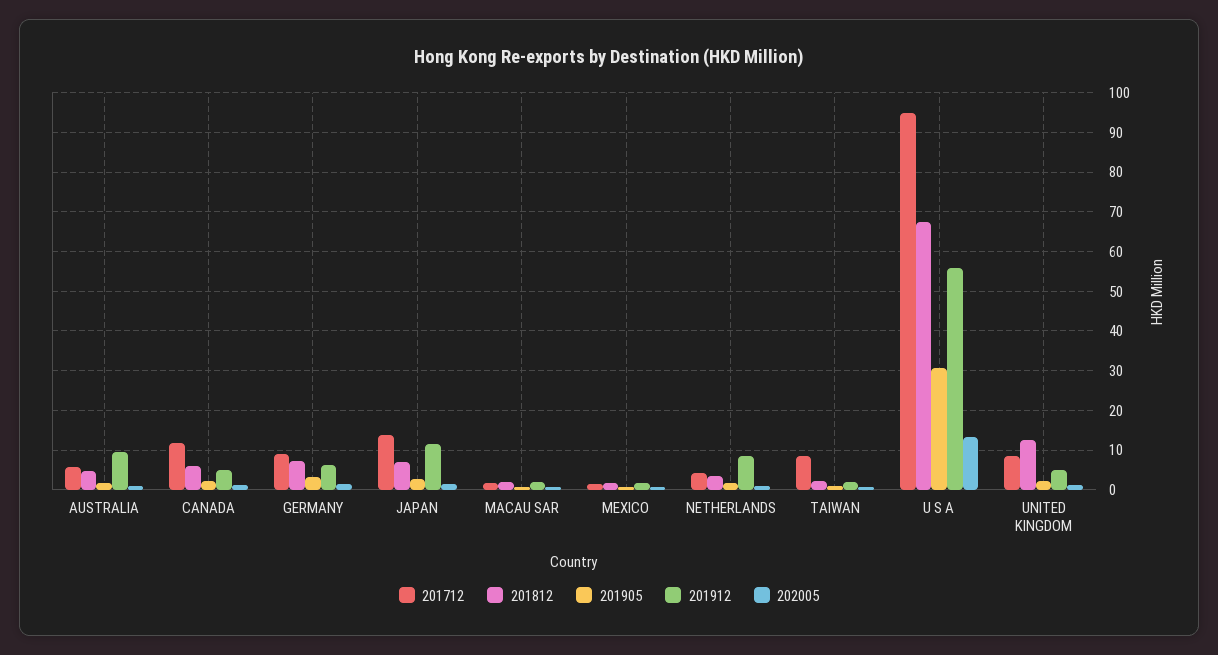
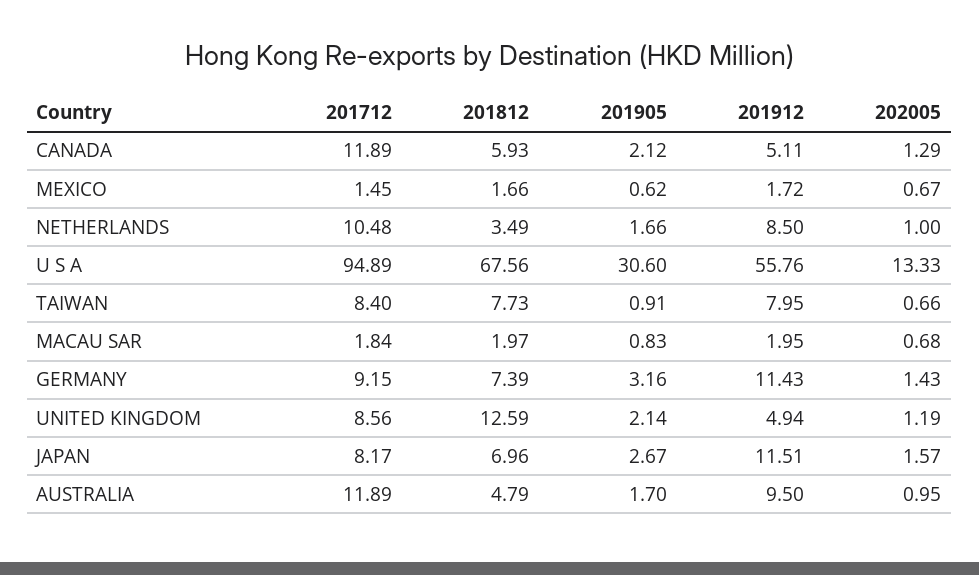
  {
    "201712": {
-     "AUSTRALIA": 6,
+     "AUSTRALIA": 11.89,
      "CANADA": 11.89,
      "GERMANY": 9.15,
-     "JAPAN": 14,
+     "JAPAN": 8.17,
      "MACAU SAR": 1.84,
      "MEXICO": 1.45,
-     "NETHERLANDS": 4,
+     "NETHERLANDS": 10.48,
      "TAIWAN": 8.4,
      "U S A": 94.89,
      "UNITED KINGDOM": 8.56
    },
    "201812": {
      "AUSTRALIA": 4.79,
      "CANADA": 5.93,
      "GERMANY": 7.39,
      "JAPAN": 6.96,
      "MACAU SAR": 1.97,
      "MEXICO": 1.66,
      "NETHERLANDS": 3.49,
-     "TAIWAN": 2,
+     "TAIWAN": 7.73,
      "U S A": 67.56,
      "UNITED KINGDOM": 12.59
    },
    "201905": {
      "AUSTRALIA": 1.7,
      "CANADA": 2.12,
      "GERMANY": 3.16,
      "JAPAN": 2.67,
      "MACAU SAR": 0.83,
      "MEXICO": 0.62,
      "NETHERLANDS": 1.66,
      "TAIWAN": 0.91,
      "U S A": 30.6,
      "UNITED KINGDOM": 2.14
    },
    "201912": {
      "AUSTRALIA": 9.5,
      "CANADA": 5.11,
-     "GERMANY": 6,
+     "GERMANY": 11.43,
      "JAPAN": 11.51,
      "MACAU SAR": 1.95,
      "MEXICO": 1.72,
      "NETHERLANDS": 8.5,
-     "TAIWAN": 2,
+     "TAIWAN": 7.95,
      "U S A": 55.76,
      "UNITED KINGDOM": 4.94
    },
    "202005": {
      "AUSTRALIA": 0.95,
      "CANADA": 1.29,
      "GERMANY": 1.43,
      "JAPAN": 1.57,
      "MACAU SAR": 0.68,
      "MEXICO": 0.67,
      "NETHERLANDS": 1,
      "TAIWAN": 0.66,
      "U S A": 13.33,
      "UNITED KINGDOM": 1.19
    }
  }

